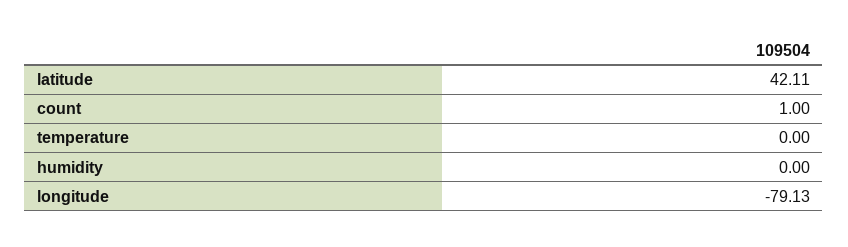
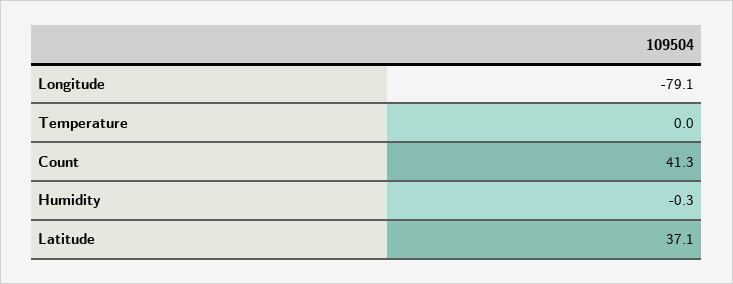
  {
-   "latitude": 42.11,
+   "latitude": 37.1,
-   "count": 1,
+   "count": 41.3,
    "temperature": 0,
-   "humidity": 0,
+   "humidity": -0.3,
    "longitude": -79.13
  }

